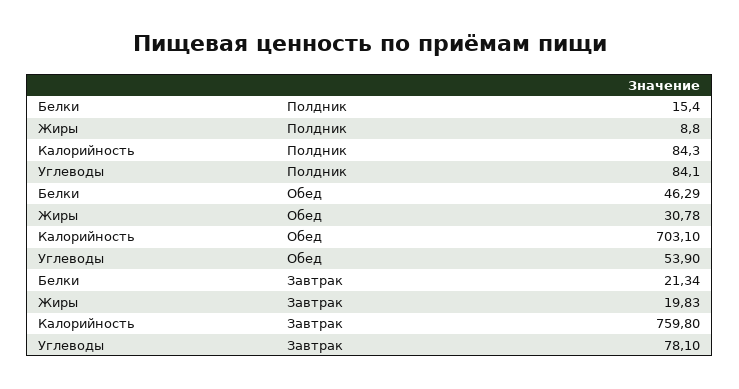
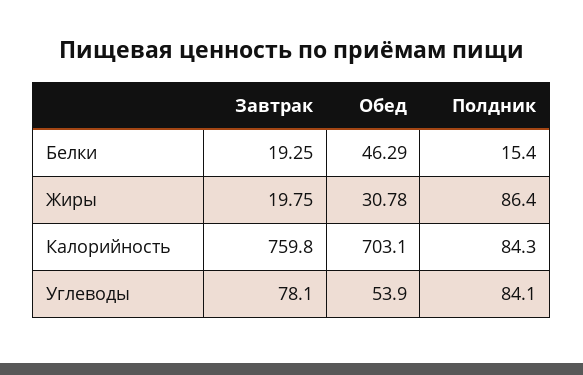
  {
    "Белки": {
      "Полдник": 15.4,
      "Обед": 46.29,
-     "Завтрак": 21.34
+     "Завтрак": 19.25
    },
    "Жиры": {
-     "Полдник": 8.8,
+     "Полдник": 86.4,
      "Обед": 30.78,
-     "Завтрак": 19.83
+     "Завтрак": 19.75
    },
    "Калорийность": {
      "Полдник": 84.3,
      "Обед": 703.1,
      "Завтрак": 759.8
    },
    "Углеводы": {
      "Полдник": 84.1,
      "Обед": 53.9,
      "Завтрак": 78.1
    }
  }

